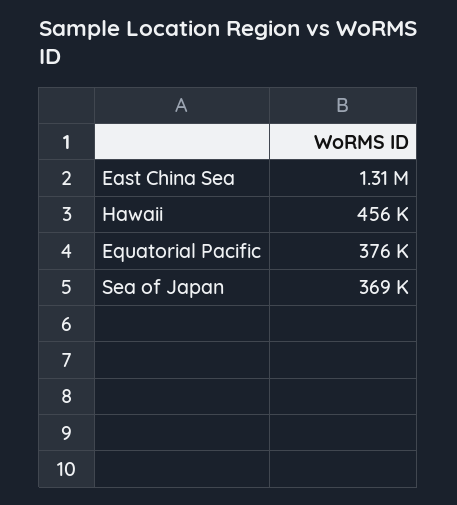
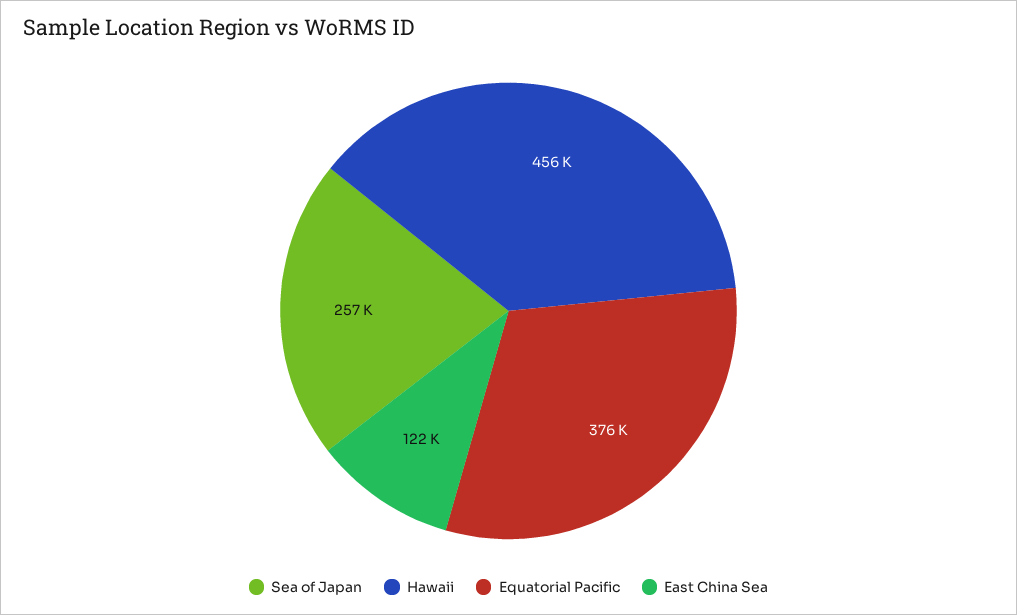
  {
-   "East China Sea": 1310000,
+   "East China Sea": 122000,
    "Hawaii": 456000,
    "Equatorial Pacific": 376000,
-   "Sea of Japan": 369000
+   "Sea of Japan": 257000
  }

